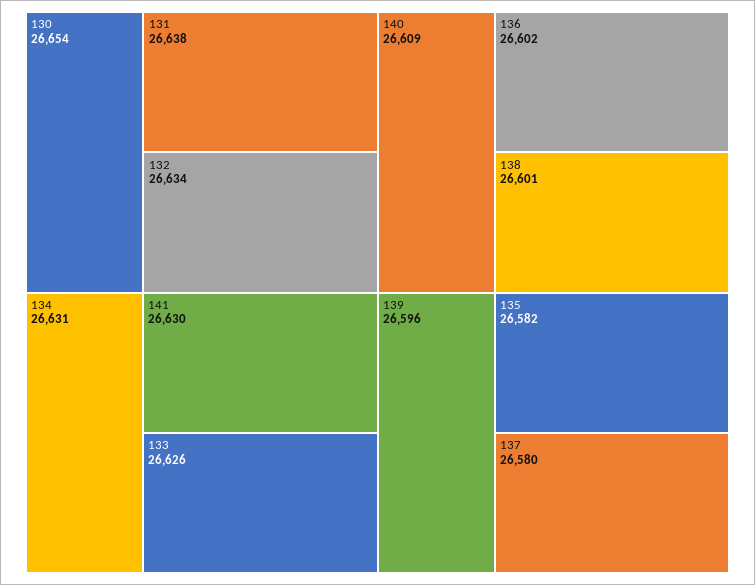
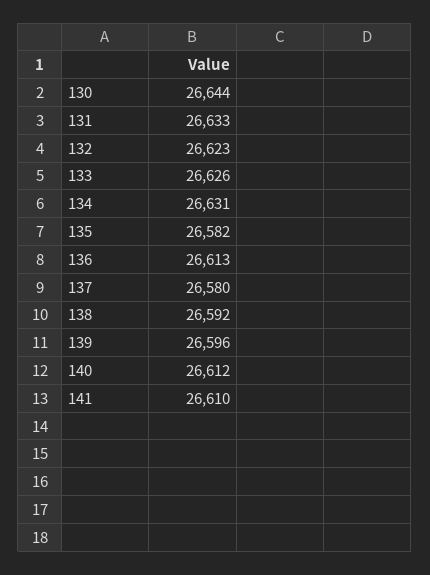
  {
-   "130": 26654,
+   "130": 26644,
-   "131": 26638,
+   "131": 26633,
-   "132": 26634,
+   "132": 26623,
    "134": 26631,
-   "141": 26630,
+   "141": 26610,
    "133": 26626,
-   "140": 26609,
+   "140": 26612,
-   "136": 26602,
+   "136": 26613,
-   "138": 26601,
+   "138": 26592,
    "139": 26596,
    "135": 26582,
    "137": 26580
  }

